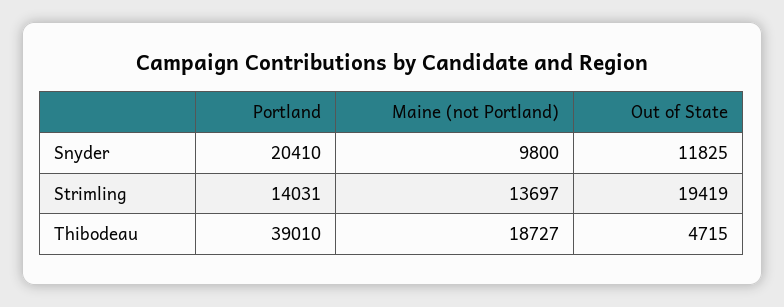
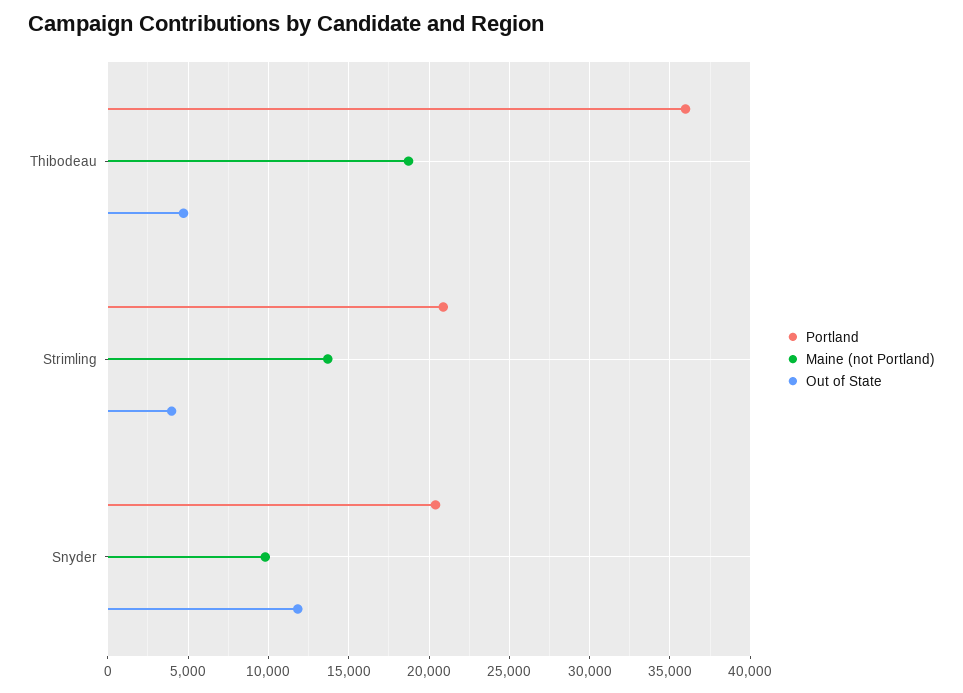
  {
    "Portland": {
      "Snyder": 20410,
-     "Strimling": 14031,
+     "Strimling": 21000,
-     "Thibodeau": 39010
+     "Thibodeau": 36000
    },
    "Maine (not Portland)": {
      "Snyder": 9800,
      "Strimling": 13697,
      "Thibodeau": 18727
    },
    "Out of State": {
      "Snyder": 11825,
-     "Strimling": 19419,
+     "Strimling": 4000,
      "Thibodeau": 4715
    }
  }

